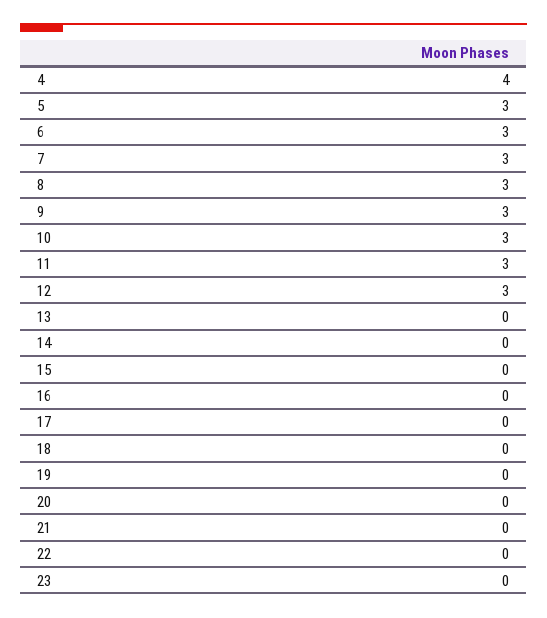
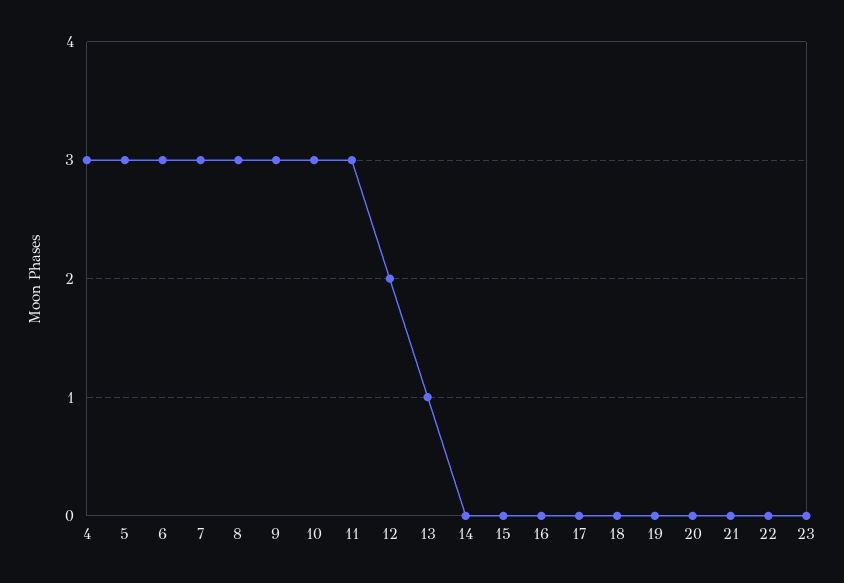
  {
-   "4": 4,
+   "4": 3,
    "5": 3,
    "6": 3,
    "7": 3,
    "8": 3,
    "9": 3,
    "10": 3,
    "11": 3,
-   "12": 3,
+   "12": 2,
-   "13": 0,
+   "13": 1,
    "14": 0,
    "15": 0,
    "16": 0,
    "17": 0,
    "18": 0,
    "19": 0,
    "20": 0,
    "21": 0,
    "22": 0,
    "23": 0
  }

